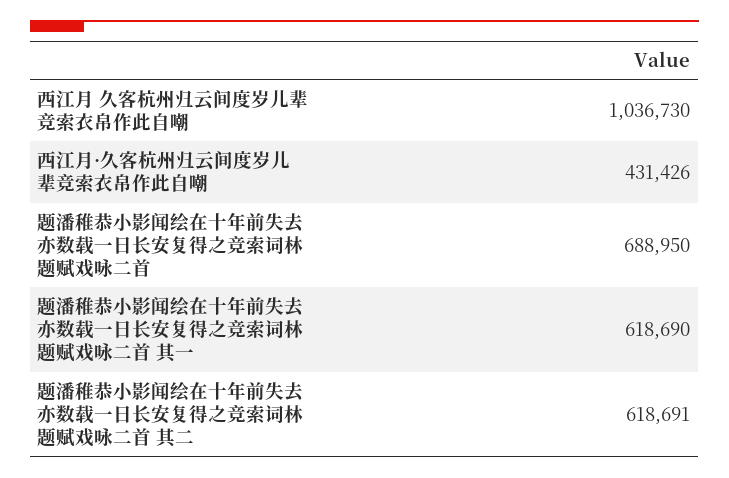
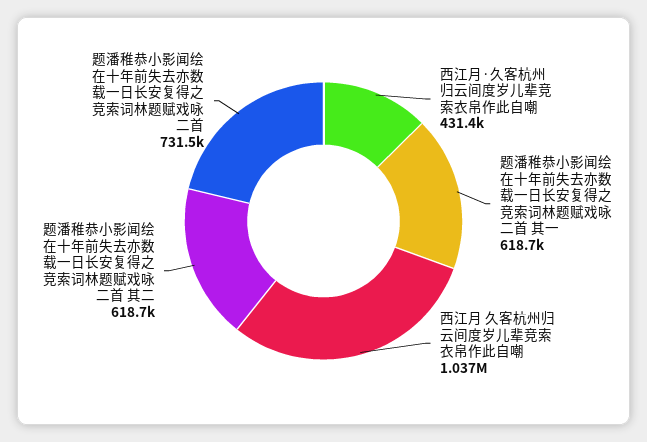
  {
    "西江月 久客杭州归云间度岁儿辈竞索衣帛作此自嘲": 1036730,
    "西江月·久客杭州归云间度岁儿辈竞索衣帛作此自嘲": 431426,
-   "题潘稚恭小影闻绘在十年前失去亦数载一日长安复得之竞索词林题赋戏咏二首": 688950,
+   "题潘稚恭小影闻绘在十年前失去亦数载一日长安复得之竞索词林题赋戏咏二首": 731500,
    "题潘稚恭小影闻绘在十年前失去亦数载一日长安复得之竞索词林题赋戏咏二首 其一": 618690,
    "题潘稚恭小影闻绘在十年前失去亦数载一日长安复得之竞索词林题赋戏咏二首 其二": 618691
  }

